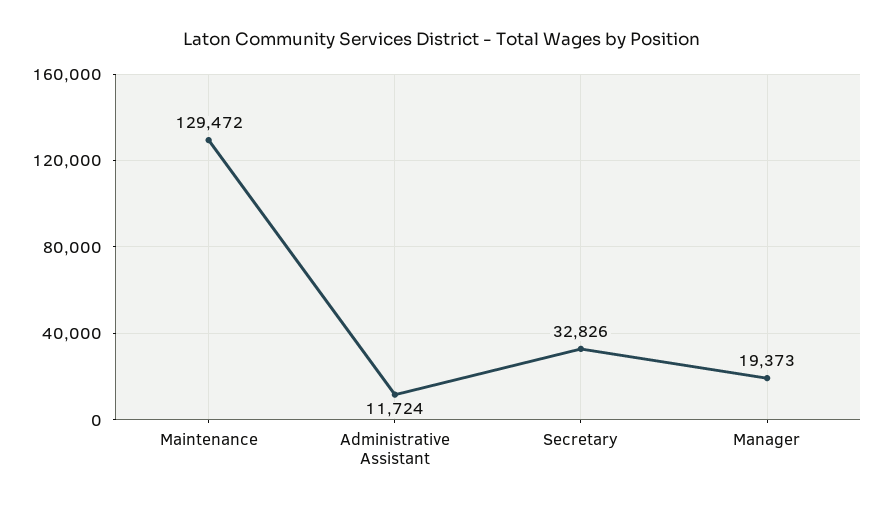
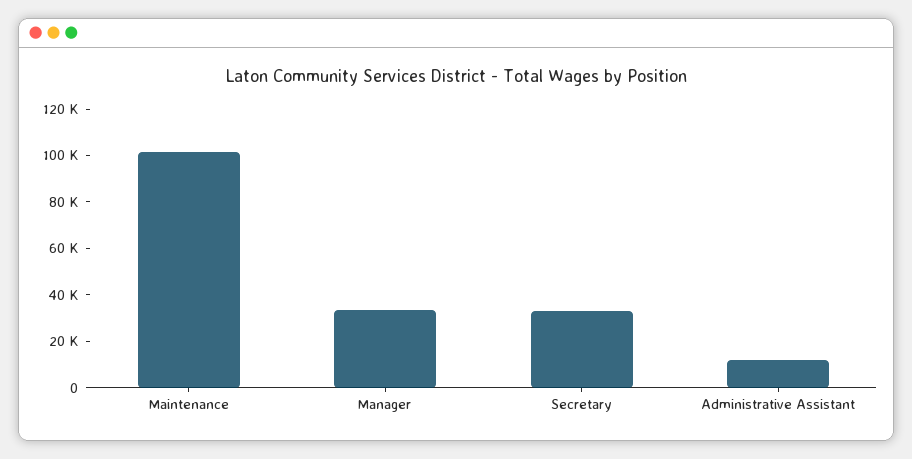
  {
-   "Maintenance": 129472,
+   "Maintenance": 100000,
    "Administrative Assistant": 11724,
    "Secretary": 32826,
-   "Manager": 19373
+   "Manager": 35000
  }

